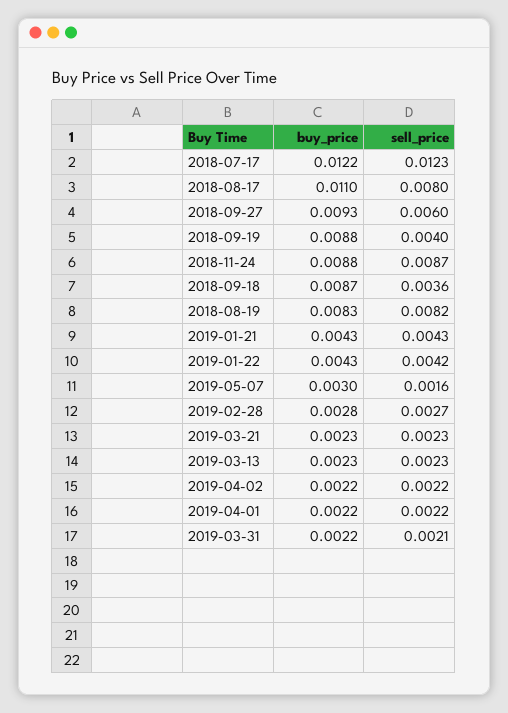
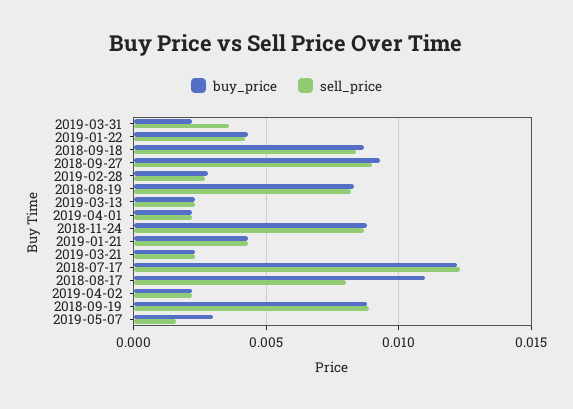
  {
    "buy_price": {
      "2018-07-17": 0.0122,
      "2018-08-17": 0.011,
      "2018-09-27": 0.0093,
      "2018-09-19": 0.0088,
      "2018-11-24": 0.0088,
      "2018-09-18": 0.0087,
      "2018-08-19": 0.0083,
      "2019-01-21": 0.0043,
      "2019-01-22": 0.0043,
      "2019-05-07": 0.003,
      "2019-02-28": 0.0028,
      "2019-03-21": 0.0023,
      "2019-03-13": 0.0023,
      "2019-04-02": 0.0022,
      "2019-04-01": 0.0022,
      "2019-03-31": 0.0022
    },
    "sell_price": {
      "2018-07-17": 0.0123,
      "2018-08-17": 0.008,
-     "2018-09-27": 0.006,
+     "2018-09-27": 0.009,
-     "2018-09-19": 0.004,
+     "2018-09-19": 0.009,
      "2018-11-24": 0.0087,
-     "2018-09-18": 0.0036,
+     "2018-09-18": 0.0085,
      "2018-08-19": 0.0082,
      "2019-01-21": 0.0043,
      "2019-01-22": 0.0042,
      "2019-05-07": 0.0016,
      "2019-02-28": 0.0027,
      "2019-03-21": 0.0023,
      "2019-03-13": 0.0023,
      "2019-04-02": 0.0022,
      "2019-04-01": 0.0022,
-     "2019-03-31": 0.0021
+     "2019-03-31": 0.0035
    }
  }

